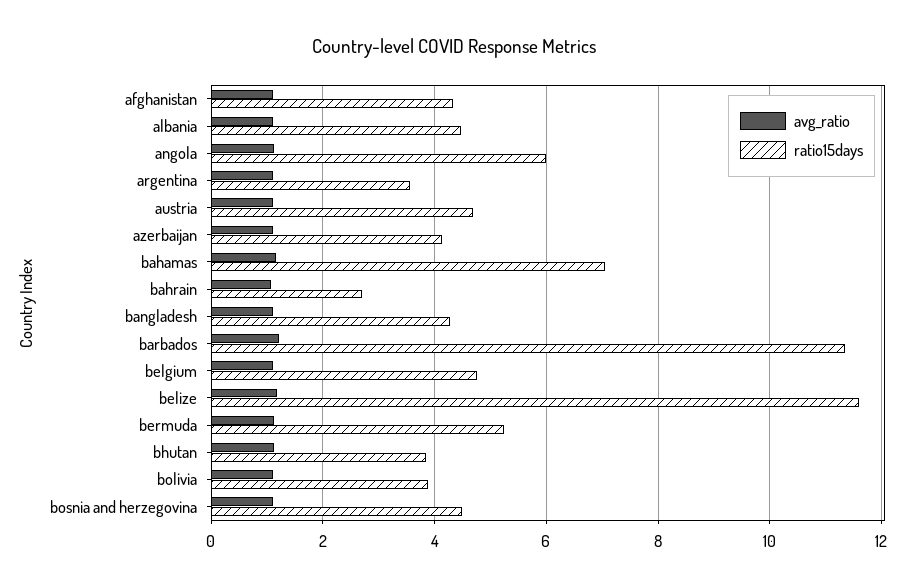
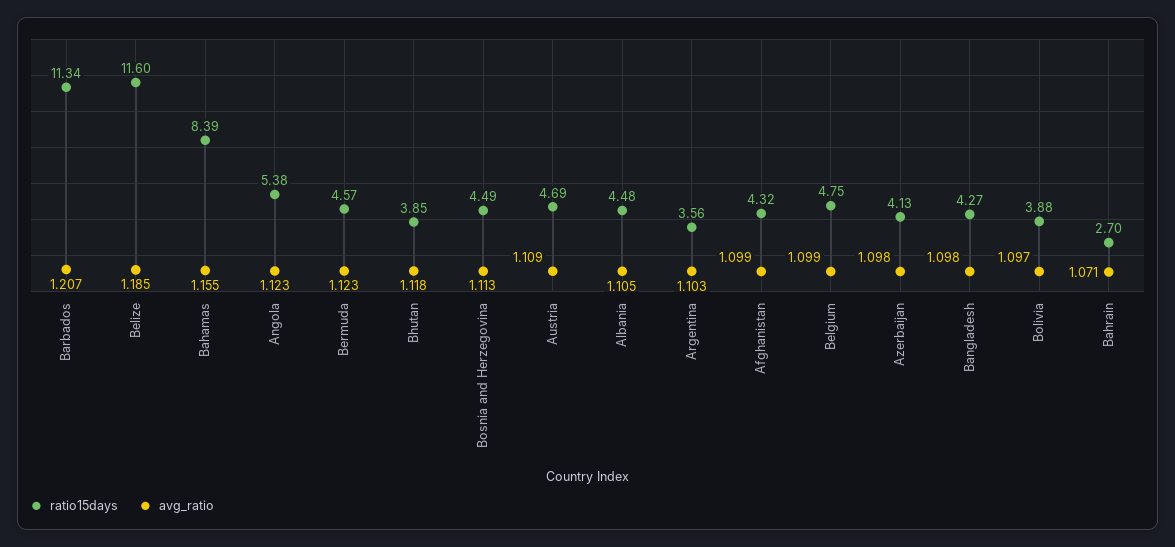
  {
    "avg_ratio": {
      "afghanistan": 1.099,
      "albania": 1.105,
      "angola": 1.123,
      "argentina": 1.103,
      "austria": 1.109,
      "azerbaijan": 1.098,
      "bahamas": 1.155,
      "bahrain": 1.071,
      "bangladesh": 1.098,
      "barbados": 1.207,
      "belgium": 1.099,
      "belize": 1.185,
      "bermuda": 1.123,
      "bhutan": 1.118,
      "bolivia": 1.097,
      "bosnia and herzegovina": 1.113
    },
    "ratio15days": {
      "afghanistan": 4.32,
      "albania": 4.48,
-     "angola": 6,
+     "angola": 5.38,
      "argentina": 3.56,
      "austria": 4.69,
      "azerbaijan": 4.13,
-     "bahamas": 7,
+     "bahamas": 8.39,
      "bahrain": 2.7,
      "bangladesh": 4.27,
      "barbados": 11.34,
      "belgium": 4.75,
      "belize": 11.6,
-     "bermuda": 5.2,
+     "bermuda": 4.57,
      "bhutan": 3.85,
      "bolivia": 3.88,
      "bosnia and herzegovina": 4.49
    }
  }

